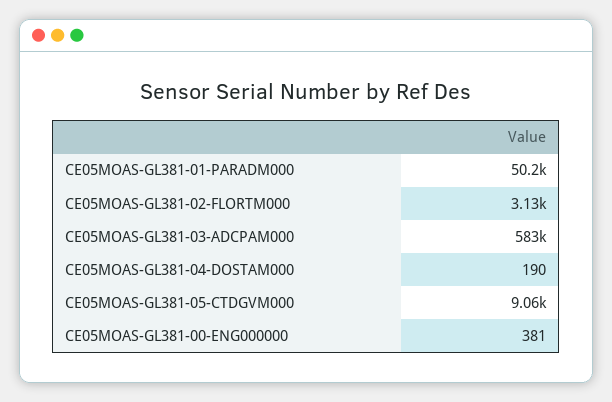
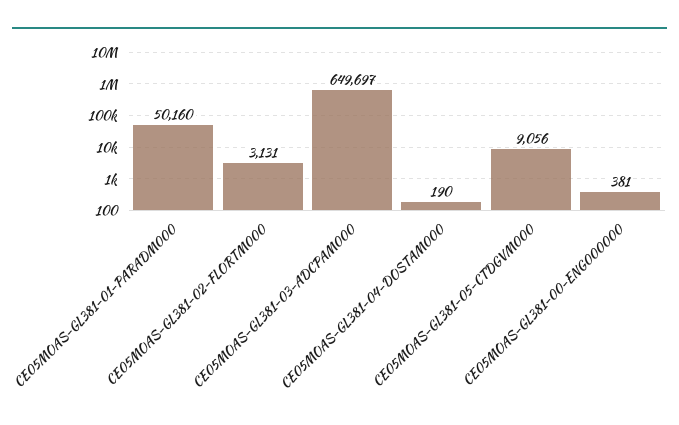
  {
    "CE05MOAS-GL381-01-PARADM000": 50160,
    "CE05MOAS-GL381-02-FLORTM000": 3131,
-   "CE05MOAS-GL381-03-ADCPAM000": 583000,
+   "CE05MOAS-GL381-03-ADCPAM000": 649697,
    "CE05MOAS-GL381-04-DOSTAM000": 190,
    "CE05MOAS-GL381-05-CTDGVM000": 9056,
    "CE05MOAS-GL381-00-ENG000000": 381
  }

